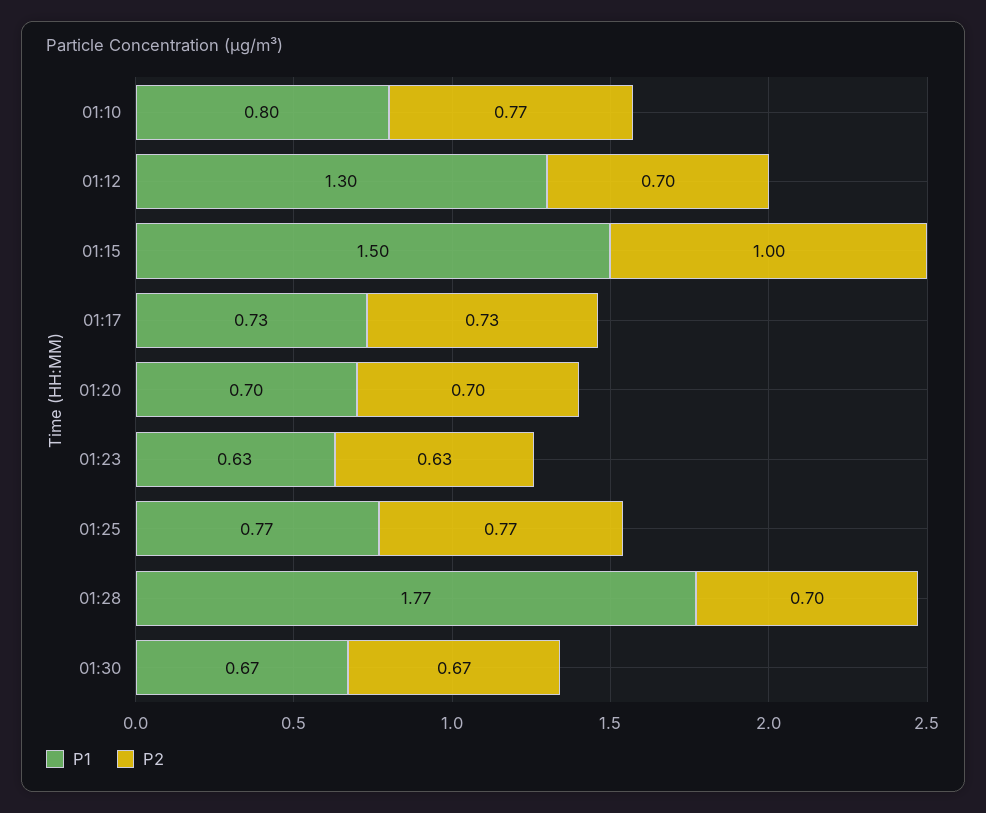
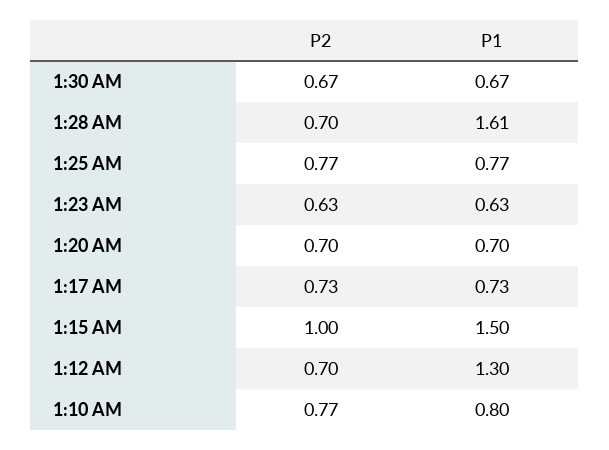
  {
    "P1": {
      "01:10": 0.8,
      "01:12": 1.3,
      "01:15": 1.5,
      "01:17": 0.73,
      "01:20": 0.7,
      "01:23": 0.63,
      "01:25": 0.77,
-     "01:28": 1.77,
+     "01:28": 1.61,
      "01:30": 0.67
    },
    "P2": {
      "01:10": 0.77,
      "01:12": 0.7,
      "01:15": 1,
      "01:17": 0.73,
      "01:20": 0.7,
      "01:23": 0.63,
      "01:25": 0.77,
      "01:28": 0.7,
      "01:30": 0.67
    }
  }

